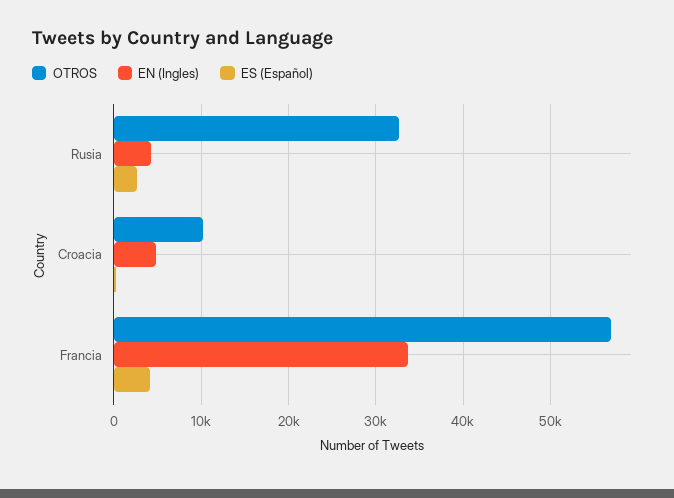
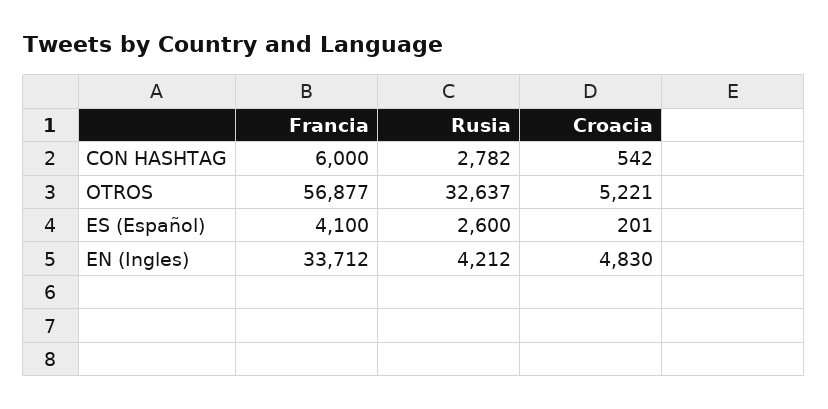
  {
    "OTROS": {
      "Rusia": 32637,
-     "Croacia": 10000,
+     "Croacia": 5221,
      "Francia": 56877
    },
    "EN (Ingles)": {
      "Rusia": 4212,
      "Croacia": 4830,
      "Francia": 33712
    },
    "ES (Español)": {
      "Rusia": 2600,
      "Croacia": 201,
      "Francia": 4100
-   }
+   },
+   "CON HASHTAG": {
+     "Francia": 6000,
+     "Rusia": 2782,
+     "Croacia": 542
+   }
  }

